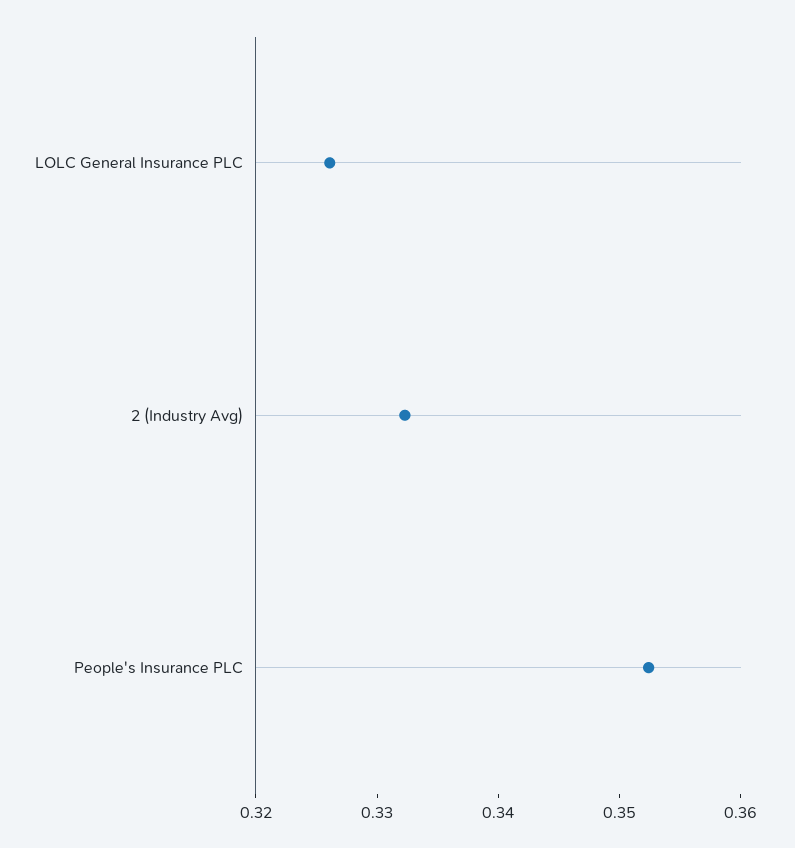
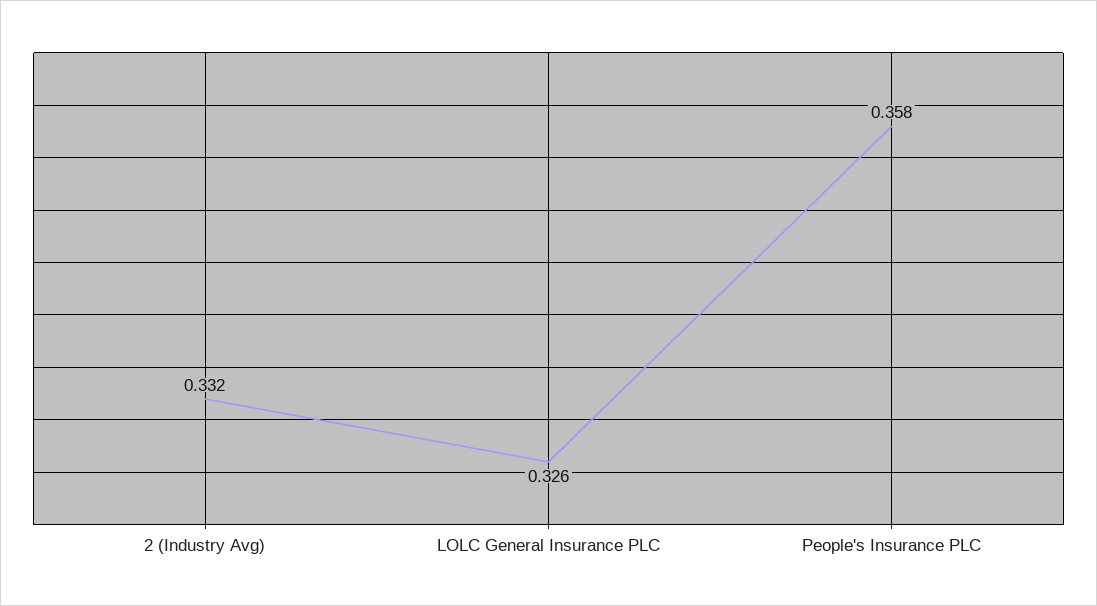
  {
    "LOLC General Insurance PLC": 0.326,
    "2 (Industry Avg)": 0.332,
-   "People's Insurance PLC": 0.352
+   "People's Insurance PLC": 0.358
  }

